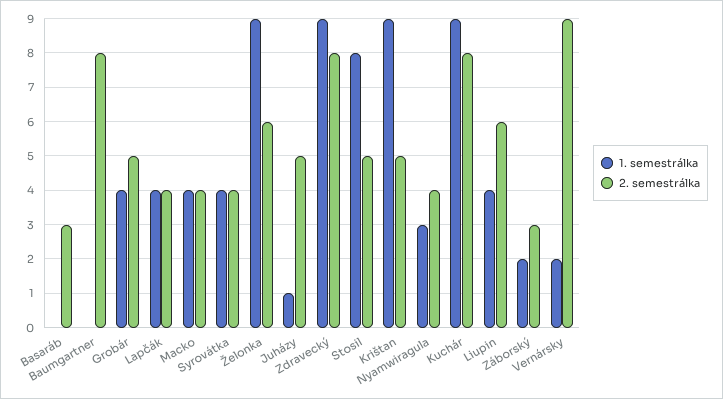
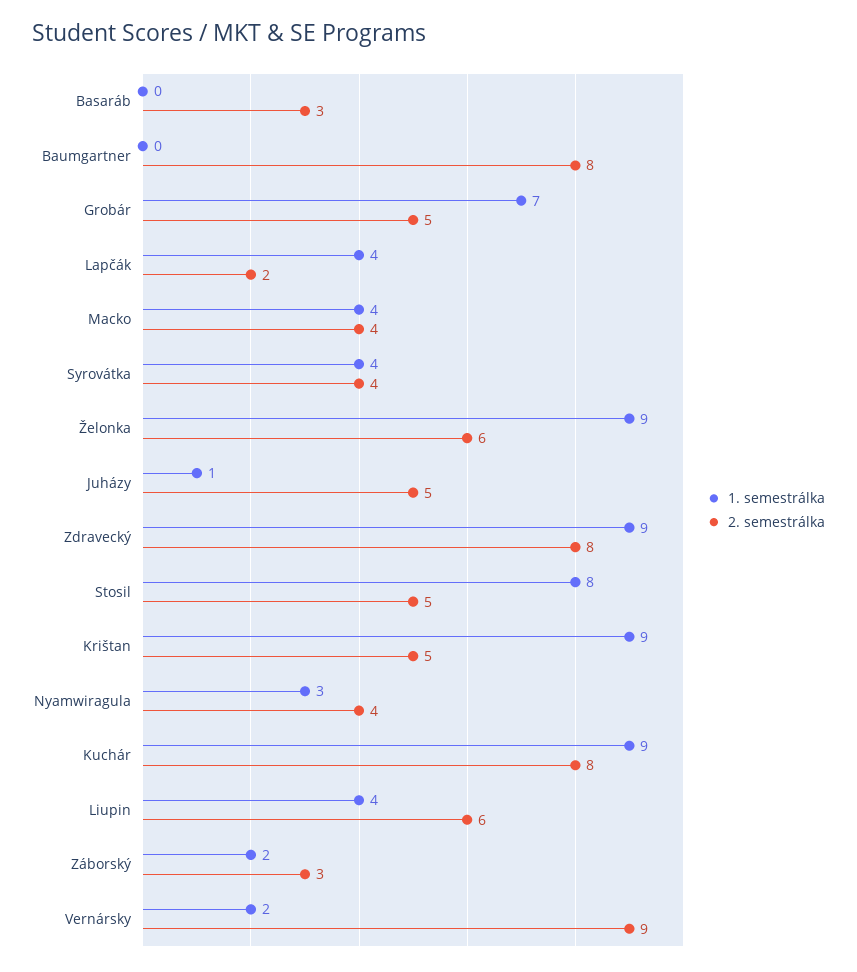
  {
    "1. semestrálka": {
      "Basaráb": 0,
      "Baumgartner": 0,
-     "Grobár": 4,
+     "Grobár": 7,
      "Lapčák": 4,
      "Macko": 4,
      "Syrovátka": 4,
      "Želonka": 9,
      "Juházy": 1,
      "Zdravecký": 9,
      "Stosil": 8,
      "Krištan": 9,
      "Nyamwiragula": 3,
      "Kuchár": 9,
      "Liupin": 4,
      "Záborský": 2,
      "Vernársky": 2
    },
    "2. semestrálka": {
      "Basaráb": 3,
      "Baumgartner": 8,
      "Grobár": 5,
-     "Lapčák": 4,
+     "Lapčák": 2,
      "Macko": 4,
      "Syrovátka": 4,
      "Želonka": 6,
      "Juházy": 5,
      "Zdravecký": 8,
      "Stosil": 5,
      "Krištan": 5,
      "Nyamwiragula": 4,
      "Kuchár": 8,
      "Liupin": 6,
      "Záborský": 3,
      "Vernársky": 9
    }
  }

